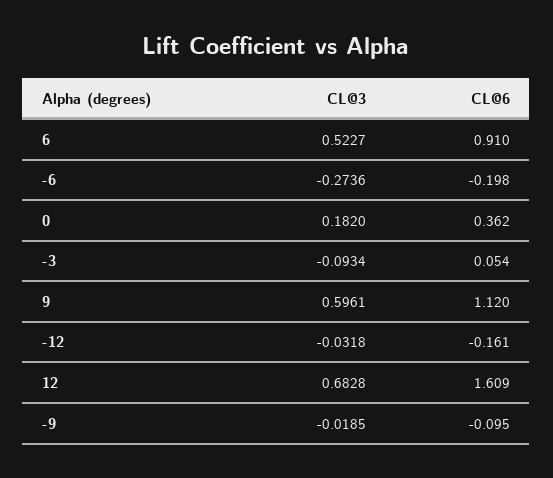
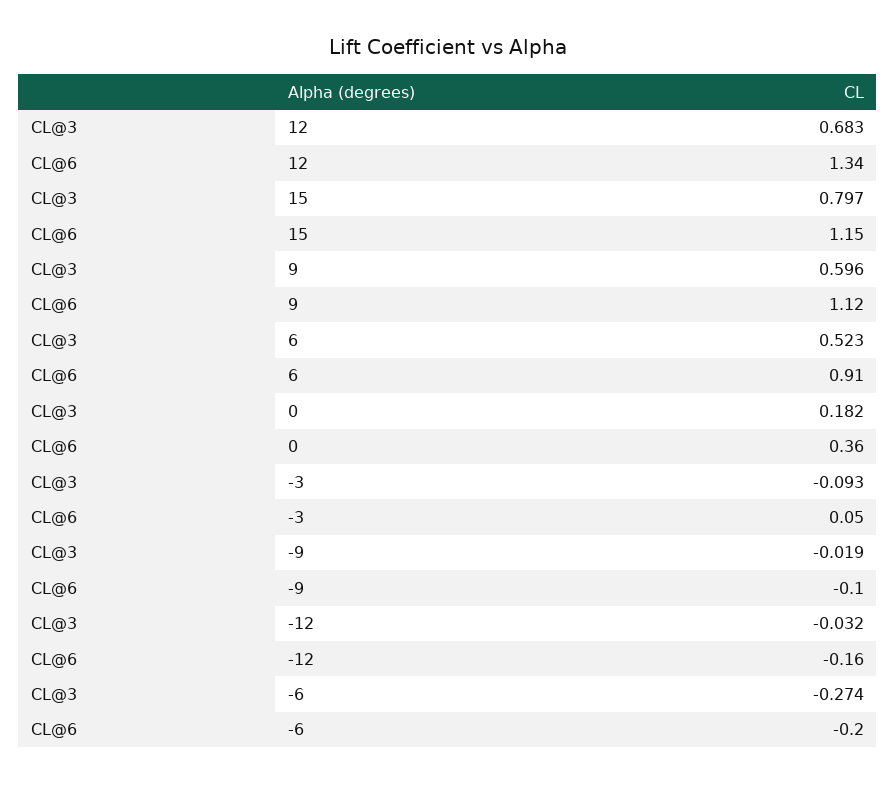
  {
    "CL@3": {
      "6": 0.5227,
      "-6": -0.2736,
      "0": 0.182,
      "-3": -0.0934,
      "9": 0.5961,
      "-12": -0.0318,
      "12": 0.6828,
-     "-9": -0.0185
+     "-9": -0.0185,
+     "15": 0.797
    },
    "CL@6": {
      "6": 0.91,
      "-6": -0.198,
      "0": 0.362,
      "-3": 0.054,
      "9": 1.12,
      "-12": -0.161,
-     "12": 1.609,
+     "12": 1.34,
-     "-9": -0.095
+     "-9": -0.095,
+     "15": 1.15
    }
  }

